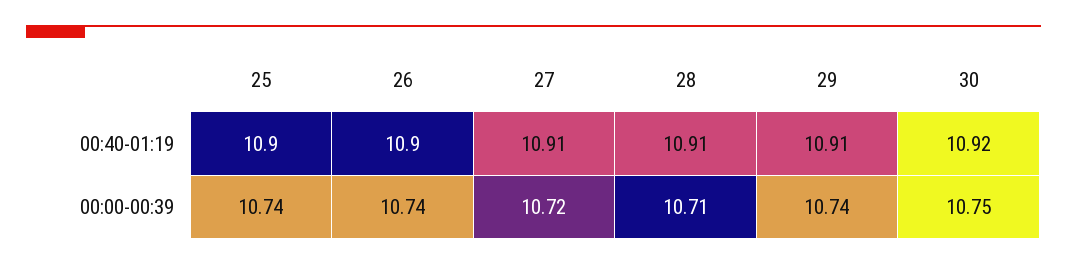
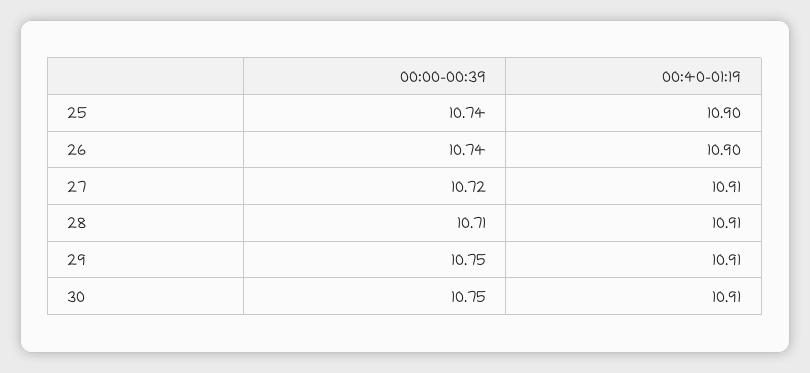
  {
    "25": {
      "00:40-01:19": 10.9,
      "00:00-00:39": 10.74
    },
    "26": {
      "00:40-01:19": 10.9,
      "00:00-00:39": 10.74
    },
    "27": {
      "00:40-01:19": 10.91,
      "00:00-00:39": 10.72
    },
    "28": {
      "00:40-01:19": 10.91,
      "00:00-00:39": 10.71
    },
    "29": {
      "00:40-01:19": 10.91,
-     "00:00-00:39": 10.74
+     "00:00-00:39": 10.75
    },
    "30": {
-     "00:40-01:19": 10.92,
+     "00:40-01:19": 10.91,
      "00:00-00:39": 10.75
    }
  }

